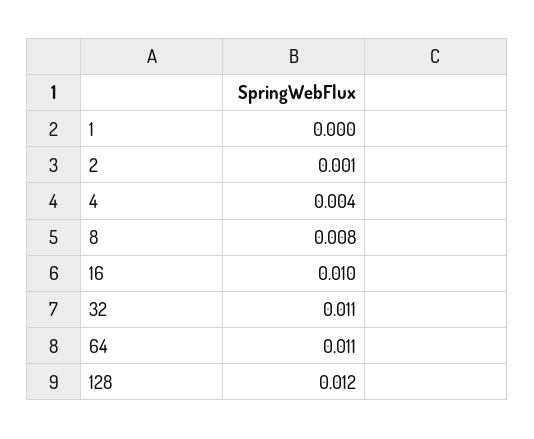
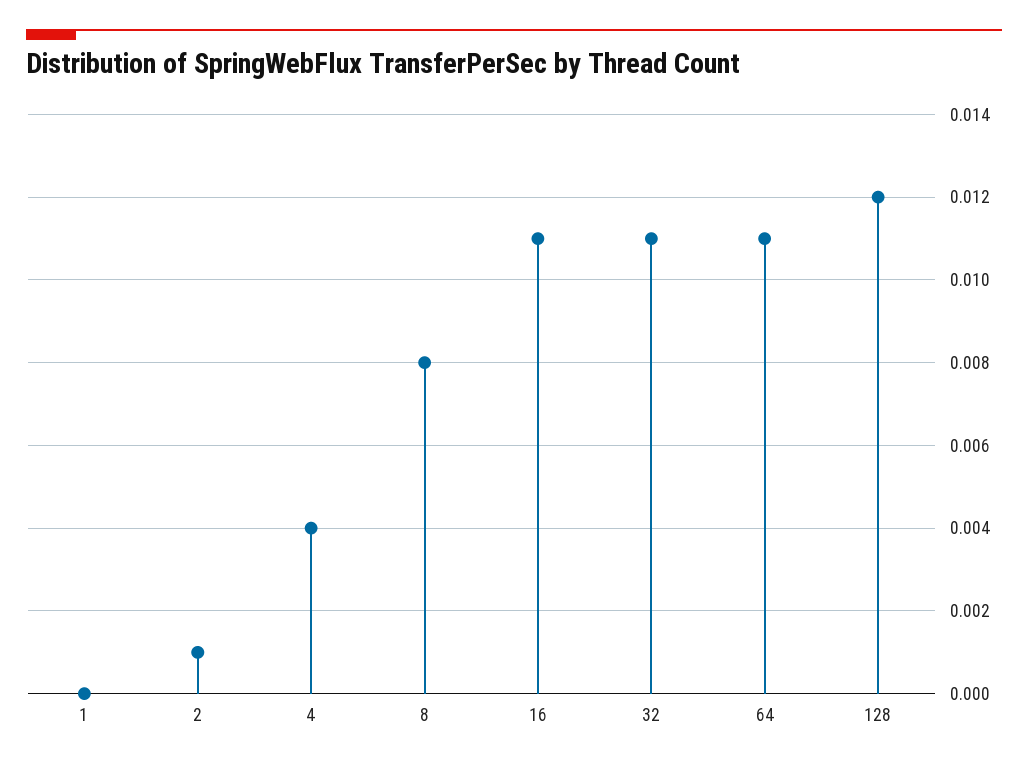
  {
    "1": 0,
    "2": 0.001,
    "4": 0.004,
    "8": 0.008,
-   "16": 0.01,
+   "16": 0.011,
    "32": 0.011,
    "64": 0.011,
    "128": 0.012
  }

